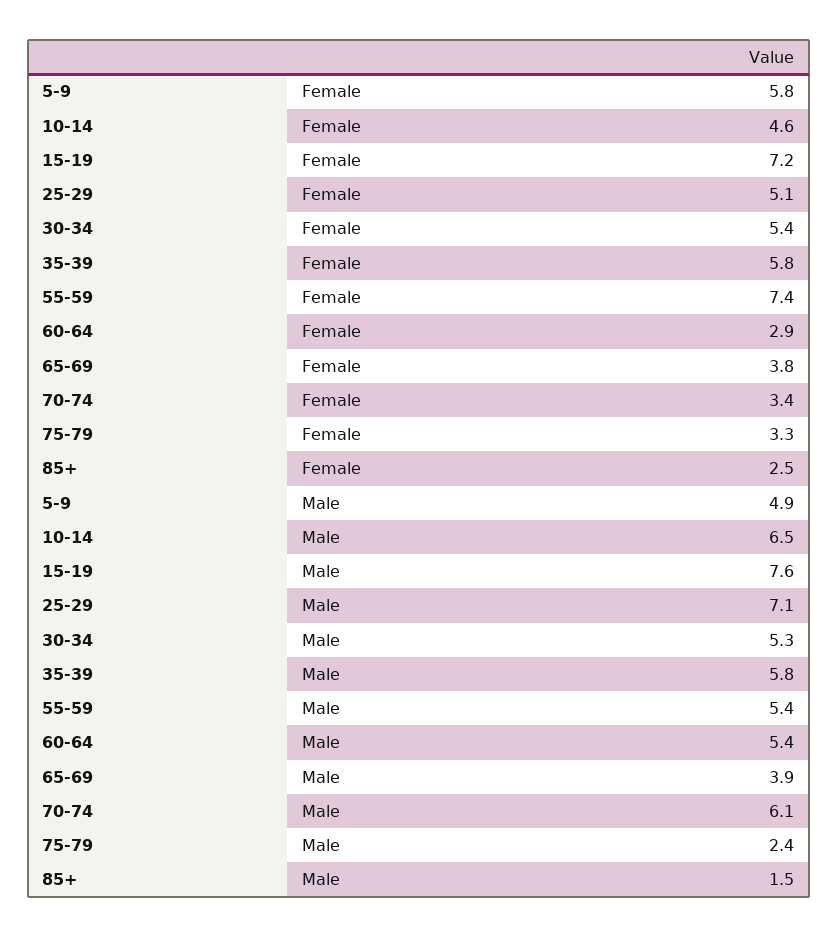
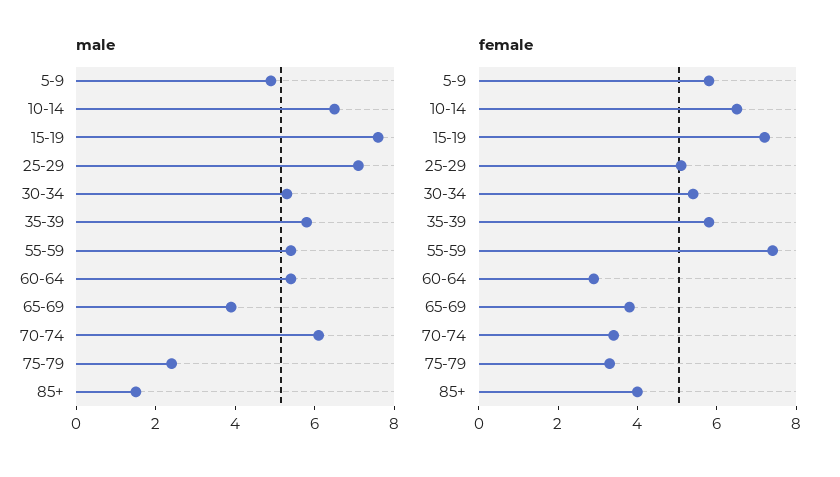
  {
    "Female": {
      "5-9": 5.8,
-     "10-14": 4.6,
+     "10-14": 6.5,
      "15-19": 7.2,
      "25-29": 5.1,
      "30-34": 5.4,
      "35-39": 5.8,
      "55-59": 7.4,
      "60-64": 2.9,
      "65-69": 3.8,
      "70-74": 3.4,
      "75-79": 3.3,
-     "85+": 2.5
+     "85+": 4
    },
    "Male": {
      "5-9": 4.9,
      "10-14": 6.5,
      "15-19": 7.6,
      "25-29": 7.1,
      "30-34": 5.3,
      "35-39": 5.8,
      "55-59": 5.4,
      "60-64": 5.4,
      "65-69": 3.9,
      "70-74": 6.1,
      "75-79": 2.4,
      "85+": 1.5
    }
  }

